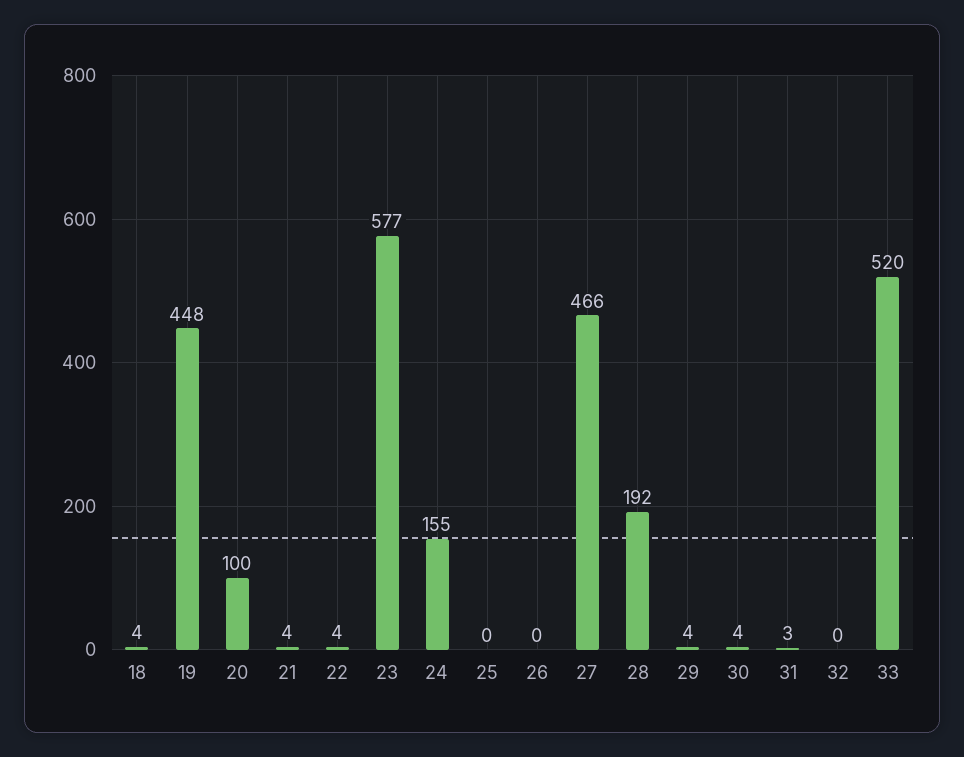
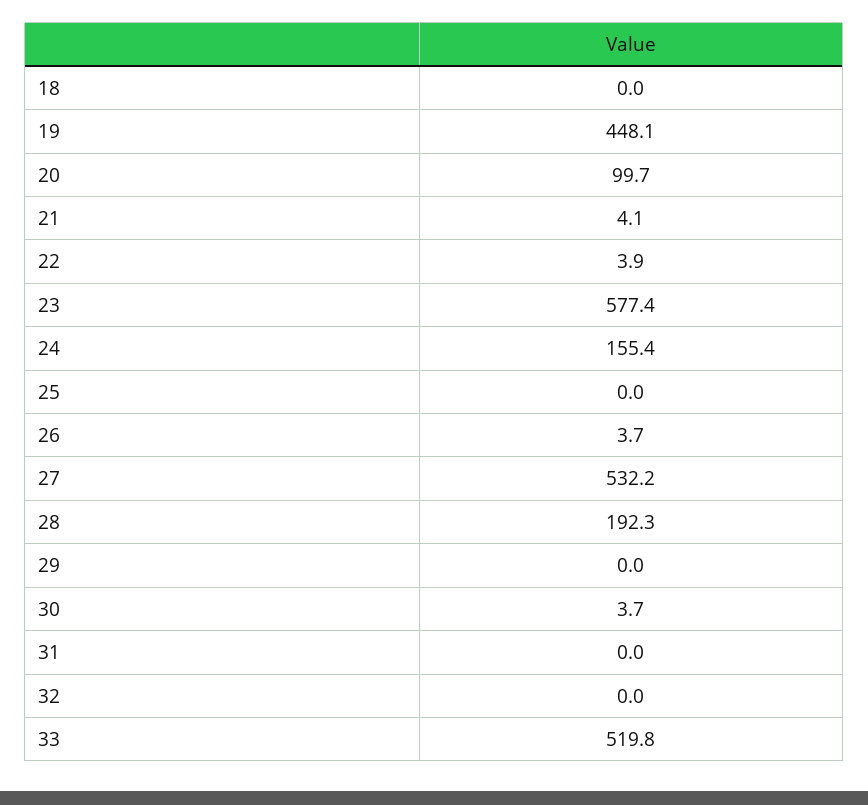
  {
-   "18": 4,
+   "18": 0,
    "19": 448.1,
    "20": 99.7,
    "21": 4.1,
    "22": 3.9,
    "23": 577.4,
    "24": 155.4,
    "25": 0,
-   "26": 0,
+   "26": 3.7,
-   "27": 466,
+   "27": 532.2,
    "28": 192.3,
-   "29": 4,
+   "29": 0,
    "30": 3.7,
-   "31": 3,
+   "31": 0,
    "32": 0,
    "33": 519.8
  }

